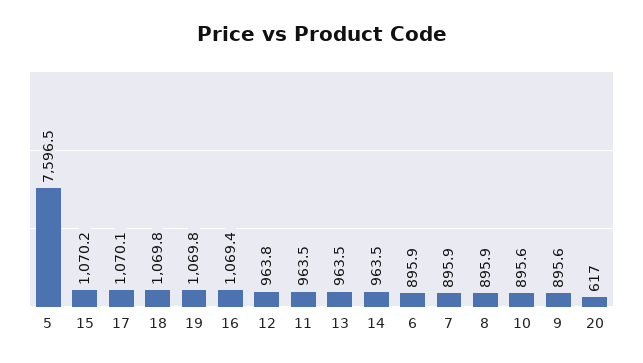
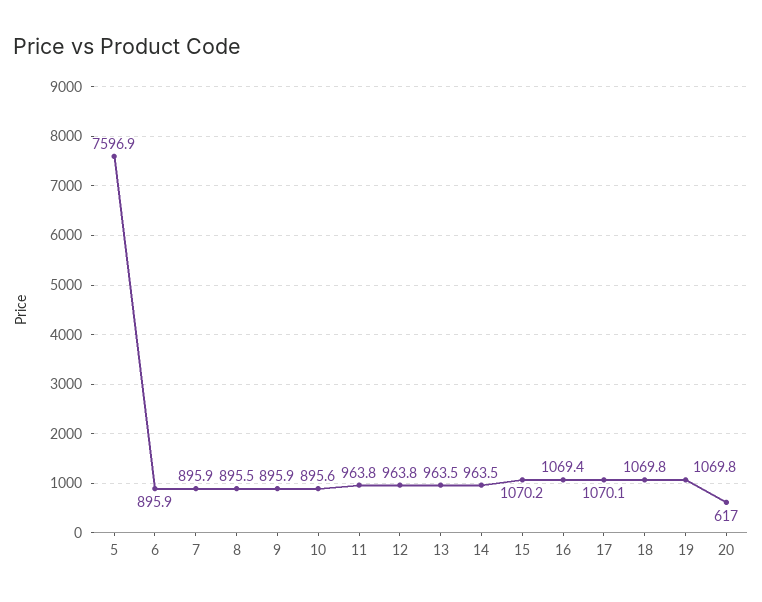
  {
-   "5": 7596.5,
+   "5": 7596.9,
    "15": 1070.2,
    "17": 1070.1,
    "18": 1069.8,
    "19": 1069.8,
    "16": 1069.4,
    "12": 963.8,
-   "11": 963.5,
+   "11": 963.8,
    "13": 963.5,
    "14": 963.5,
    "6": 895.9,
    "7": 895.9,
-   "8": 895.9,
+   "8": 895.5,
    "10": 895.6,
-   "9": 895.6,
+   "9": 895.9,
    "20": 617
  }

